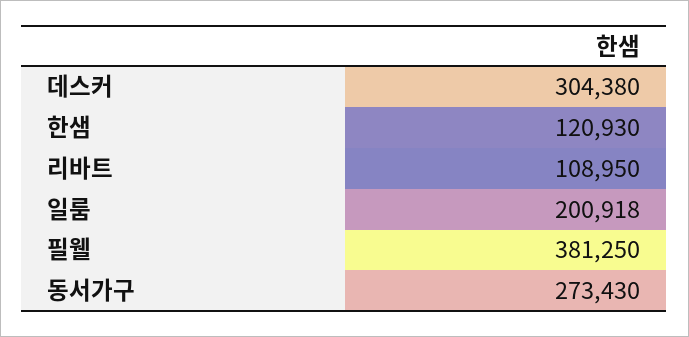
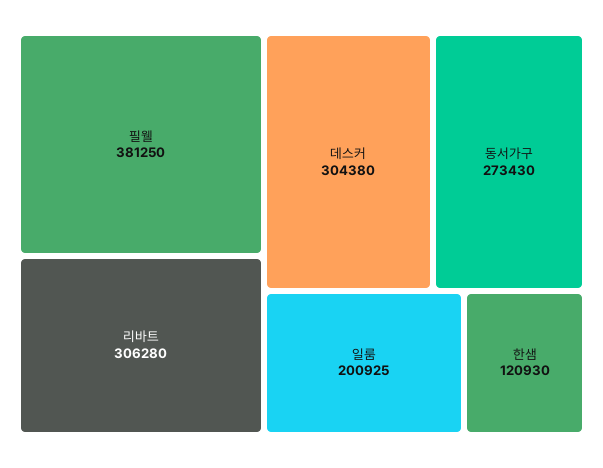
  {
    "데스커": 304380,
    "한샘": 120930,
-   "리바트": 108950,
+   "리바트": 306280,
-   "일룸": 200918,
+   "일룸": 200925,
    "필웰": 381250,
    "동서가구": 273430
  }

